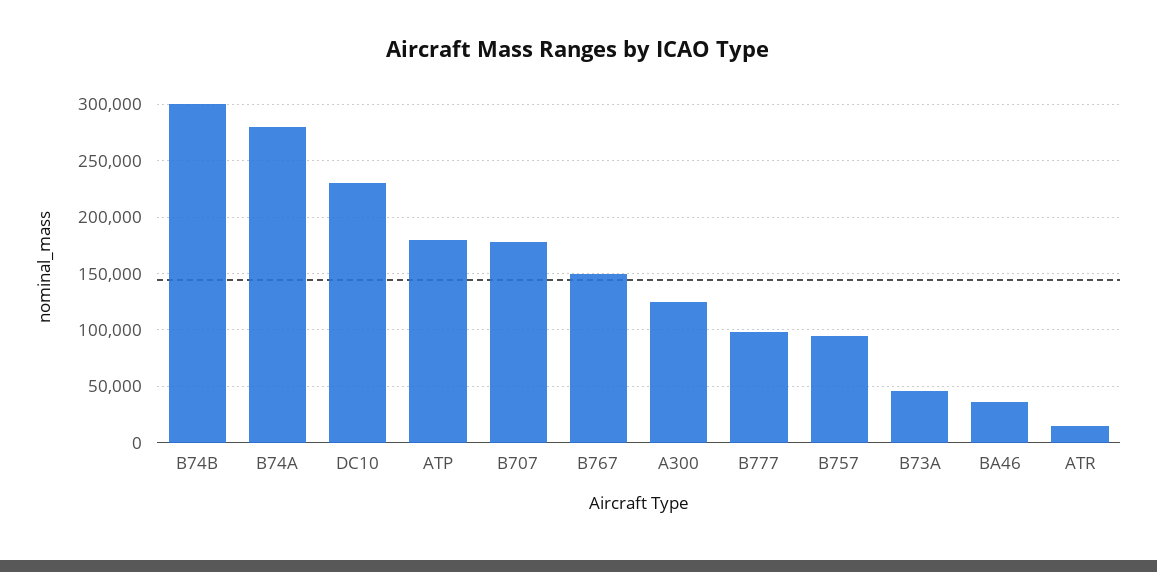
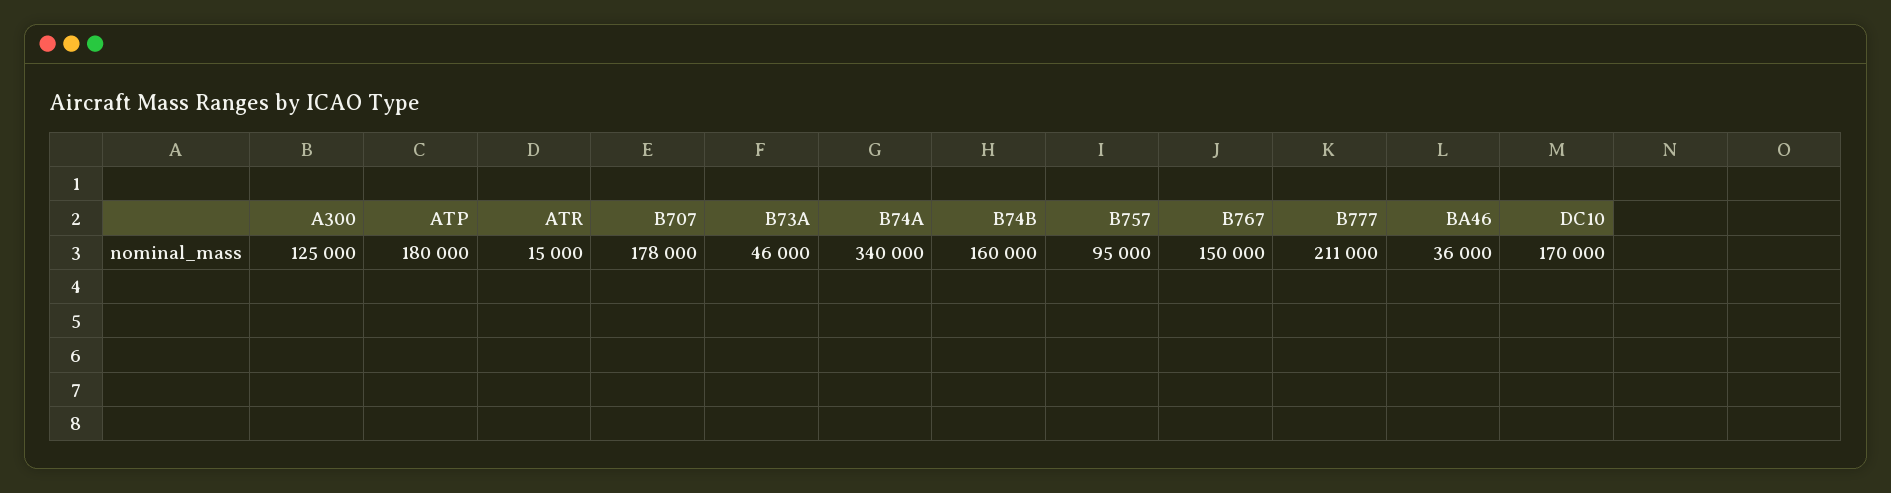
  {
-   "B74B": 300000,
+   "B74B": 160000,
-   "B74A": 280000,
+   "B74A": 340000,
-   "DC10": 230000,
+   "DC10": 170000,
    "ATP": 180000,
    "B707": 178000,
    "B767": 150000,
    "A300": 125000,
-   "B777": 100000,
+   "B777": 211000,
    "B757": 95000,
    "B73A": 46000,
    "BA46": 36000,
    "ATR": 15000
  }

